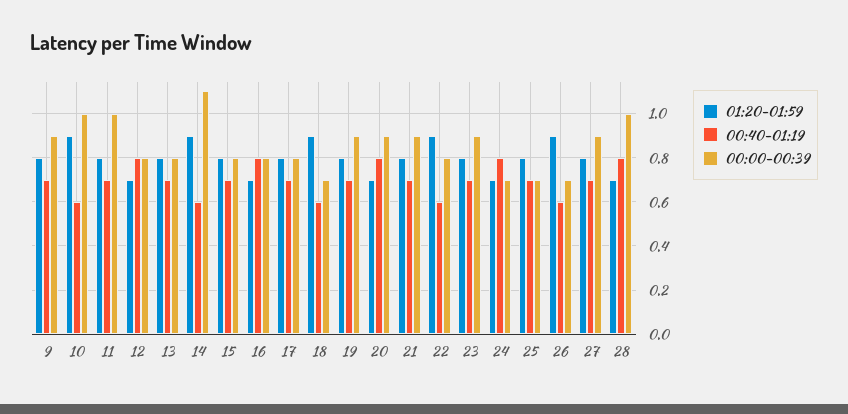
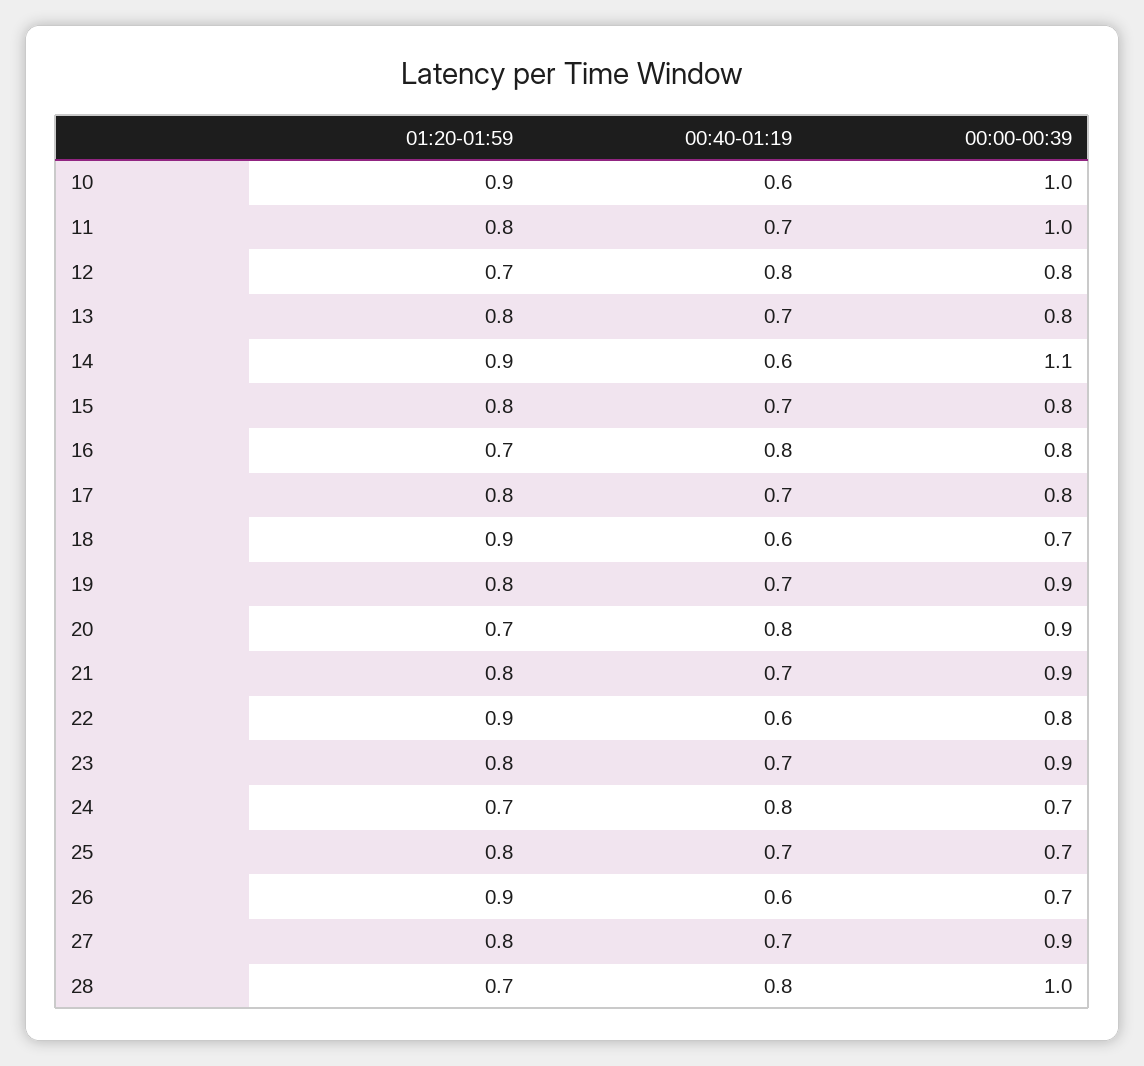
  {
    "01:20-01:59": {
-     "9": 0.8,
      "10": 0.9,
      "11": 0.8,
      "12": 0.7,
      "13": 0.8,
      "14": 0.9,
      "15": 0.8,
      "16": 0.7,
      "17": 0.8,
      "18": 0.9,
      "19": 0.8,
      "20": 0.7,
      "21": 0.8,
      "22": 0.9,
      "23": 0.8,
      "24": 0.7,
      "25": 0.8,
      "26": 0.9,
      "27": 0.8,
      "28": 0.7
    },
    "00:40-01:19": {
-     "9": 0.7,
      "10": 0.6,
      "11": 0.7,
      "12": 0.8,
      "13": 0.7,
      "14": 0.6,
      "15": 0.7,
      "16": 0.8,
      "17": 0.7,
      "18": 0.6,
      "19": 0.7,
      "20": 0.8,
      "21": 0.7,
      "22": 0.6,
      "23": 0.7,
      "24": 0.8,
      "25": 0.7,
      "26": 0.6,
      "27": 0.7,
      "28": 0.8
    },
    "00:00-00:39": {
-     "9": 0.9,
      "10": 1,
      "11": 1,
      "12": 0.8,
      "13": 0.8,
      "14": 1.1,
      "15": 0.8,
      "16": 0.8,
      "17": 0.8,
      "18": 0.7,
      "19": 0.9,
      "20": 0.9,
      "21": 0.9,
      "22": 0.8,
      "23": 0.9,
      "24": 0.7,
      "25": 0.7,
      "26": 0.7,
      "27": 0.9,
      "28": 1
    }
  }

